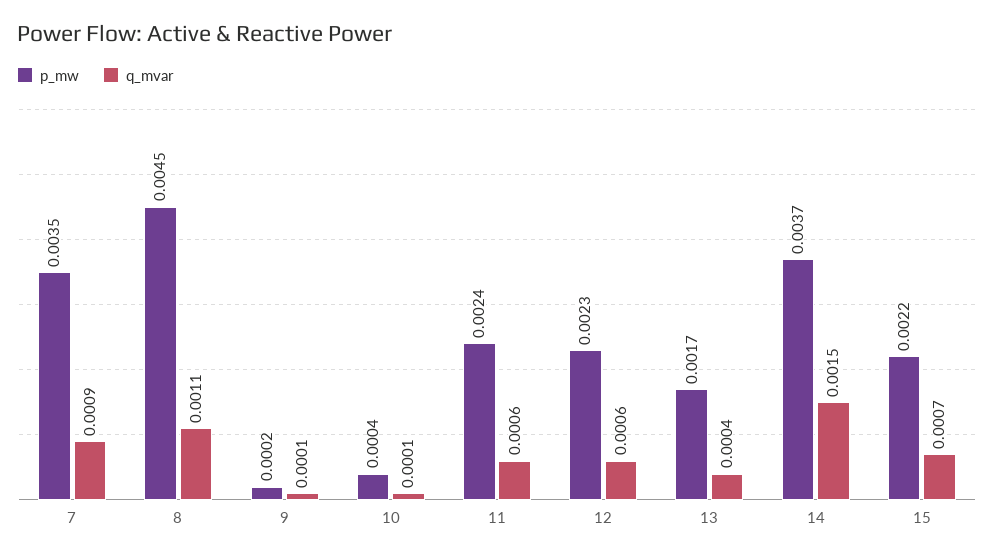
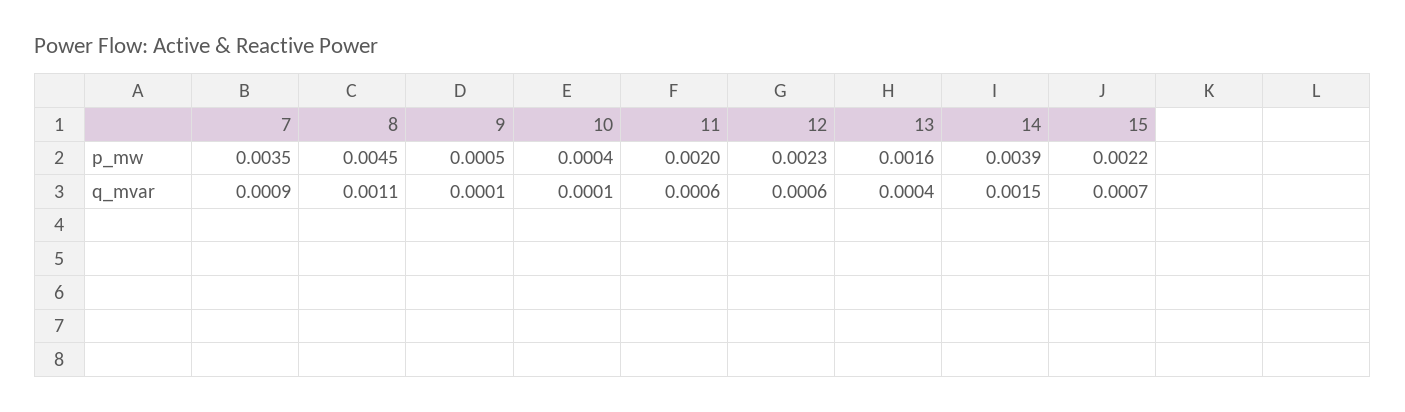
  {
    "p_mw": {
      "7": 0.0035,
      "8": 0.0045,
-     "9": 0.0002,
+     "9": 0.0005,
      "10": 0.0004,
-     "11": 0.0024,
+     "11": 0.002,
      "12": 0.0023,
-     "13": 0.0017,
+     "13": 0.0016,
-     "14": 0.0037,
+     "14": 0.0039,
      "15": 0.0022
    },
    "q_mvar": {
      "7": 0.0009,
      "8": 0.0011,
      "9": 0.0001,
      "10": 0.0001,
      "11": 0.0006,
      "12": 0.0006,
      "13": 0.0004,
      "14": 0.0015,
      "15": 0.0007
    }
  }

